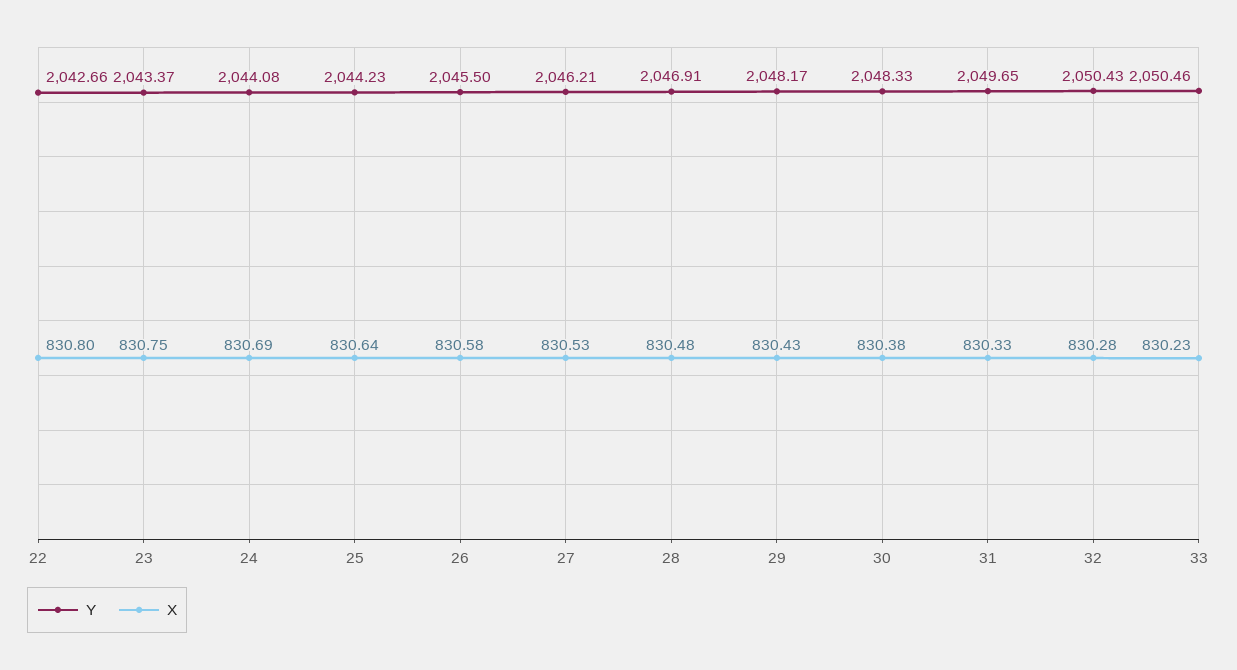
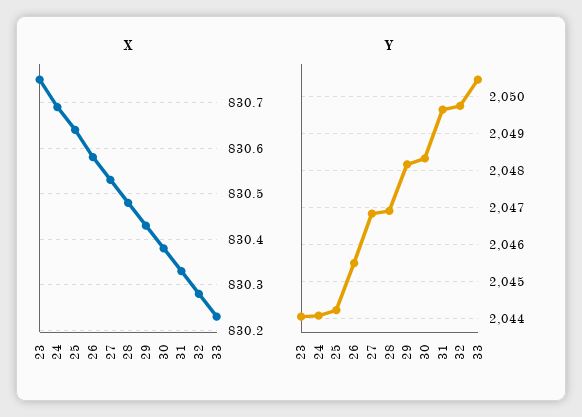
  {
    "Y": {
-     "22": 2042.66,
-     "23": 2043.37,
+     "23": 2044,
      "24": 2044.08,
      "25": 2044.23,
      "26": 2045.5,
-     "27": 2046.21,
+     "27": 2046.8,
      "28": 2046.91,
      "29": 2048.17,
      "30": 2048.33,
      "31": 2049.65,
-     "32": 2050.43,
+     "32": 2049.8,
      "33": 2050.46
    },
    "X": {
-     "22": 830.8,
      "23": 830.75,
      "24": 830.69,
      "25": 830.64,
      "26": 830.58,
      "27": 830.53,
      "28": 830.48,
      "29": 830.43,
      "30": 830.38,
      "31": 830.33,
      "32": 830.28,
      "33": 830.23
    }
  }

